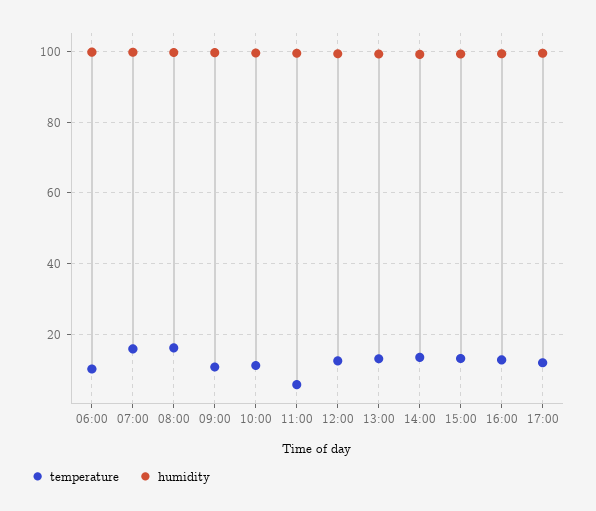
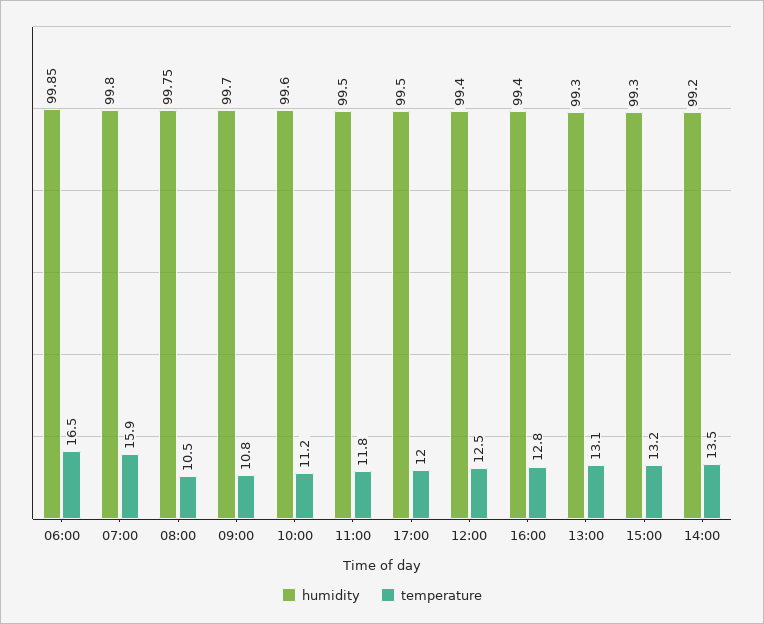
  {
    "temperature": {
-     "06:00": 10,
+     "06:00": 16.5,
      "07:00": 15.9,
-     "08:00": 16,
+     "08:00": 10.5,
      "09:00": 10.8,
      "10:00": 11.2,
-     "11:00": 6,
+     "11:00": 11.8,
      "12:00": 12.5,
      "13:00": 13.1,
      "14:00": 13.5,
      "15:00": 13.2,
      "16:00": 12.8,
      "17:00": 12
    },
    "humidity": {
      "06:00": 99.85,
      "07:00": 99.8,
      "08:00": 99.75,
      "09:00": 99.7,
      "10:00": 99.6,
      "11:00": 99.5,
      "12:00": 99.4,
      "13:00": 99.3,
      "14:00": 99.2,
      "15:00": 99.3,
      "16:00": 99.4,
      "17:00": 99.5
    }
  }

